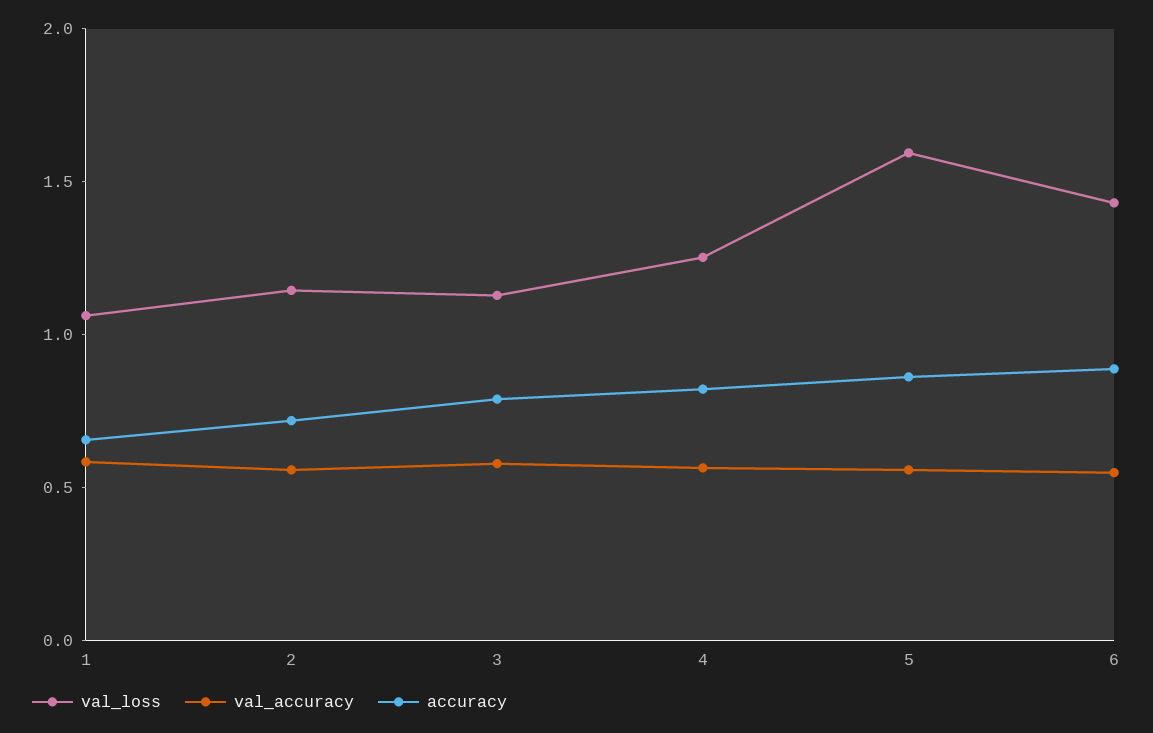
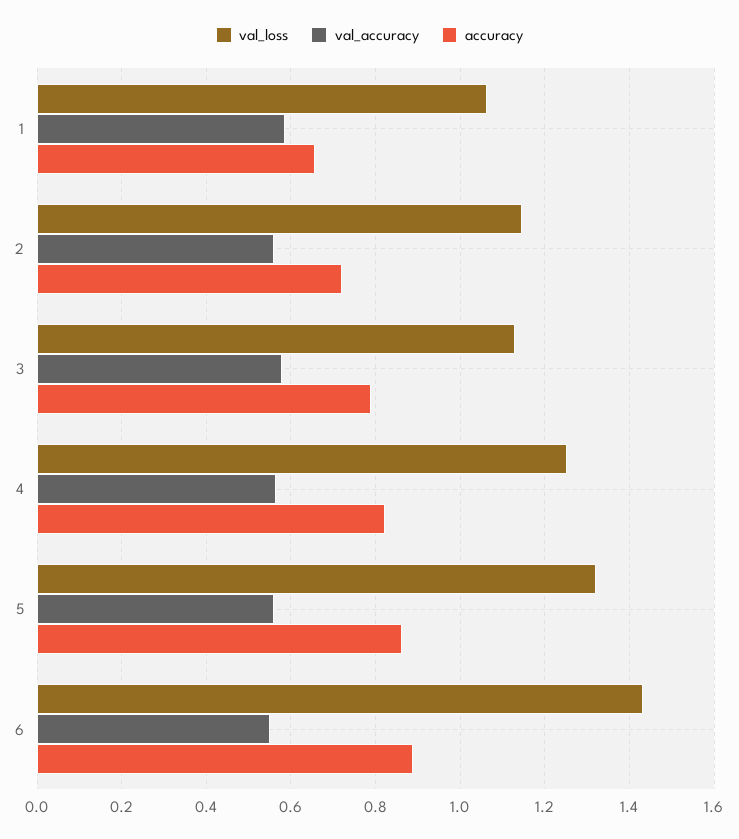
  {
    "val_loss": {
      "1": 1.06,
      "2": 1.14,
      "3": 1.12,
      "4": 1.26,
-     "5": 1.6,
+     "5": 1.32,
      "6": 1.44
    },
    "val_accuracy": {
      "1": 0.58,
      "2": 0.56,
      "3": 0.58,
      "4": 0.56,
      "5": 0.56,
      "6": 0.56
    },
    "accuracy": {
      "1": 0.66,
      "2": 0.72,
      "3": 0.8,
      "4": 0.82,
      "5": 0.86,
      "6": 0.88
    }
  }

